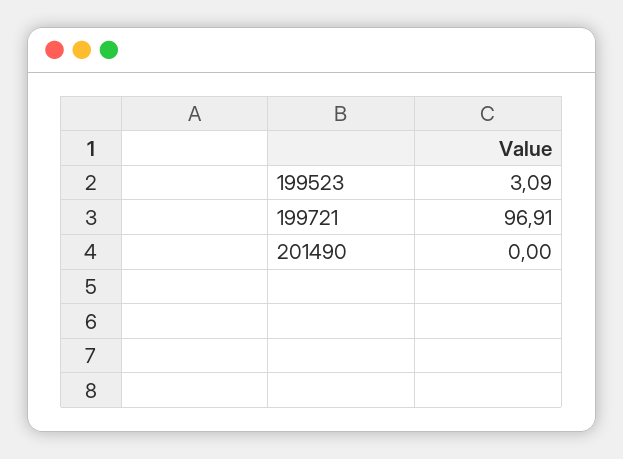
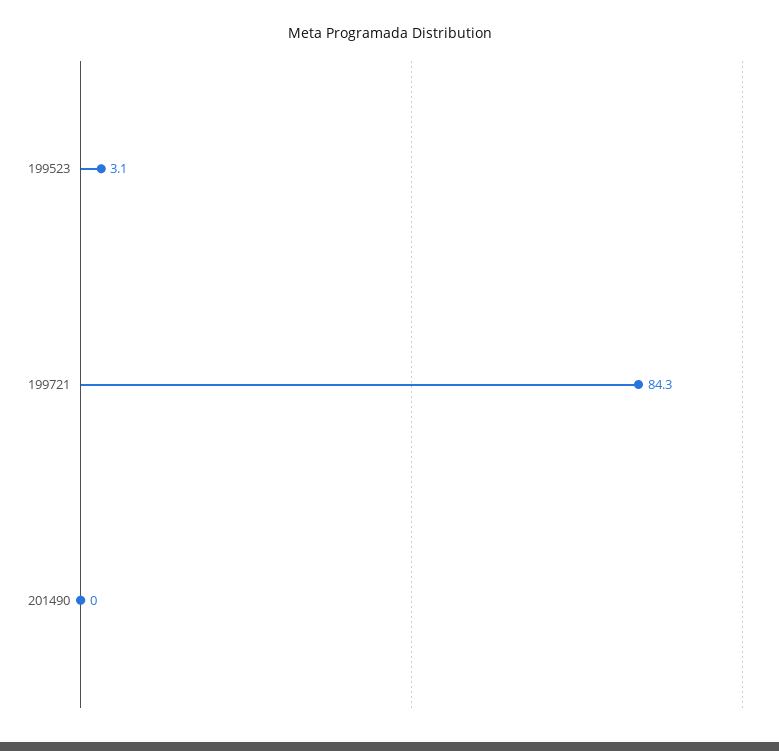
  {
    "199523": 3.09,
-   "199721": 96.91,
+   "199721": 84.3,
    "201490": 0
  }

